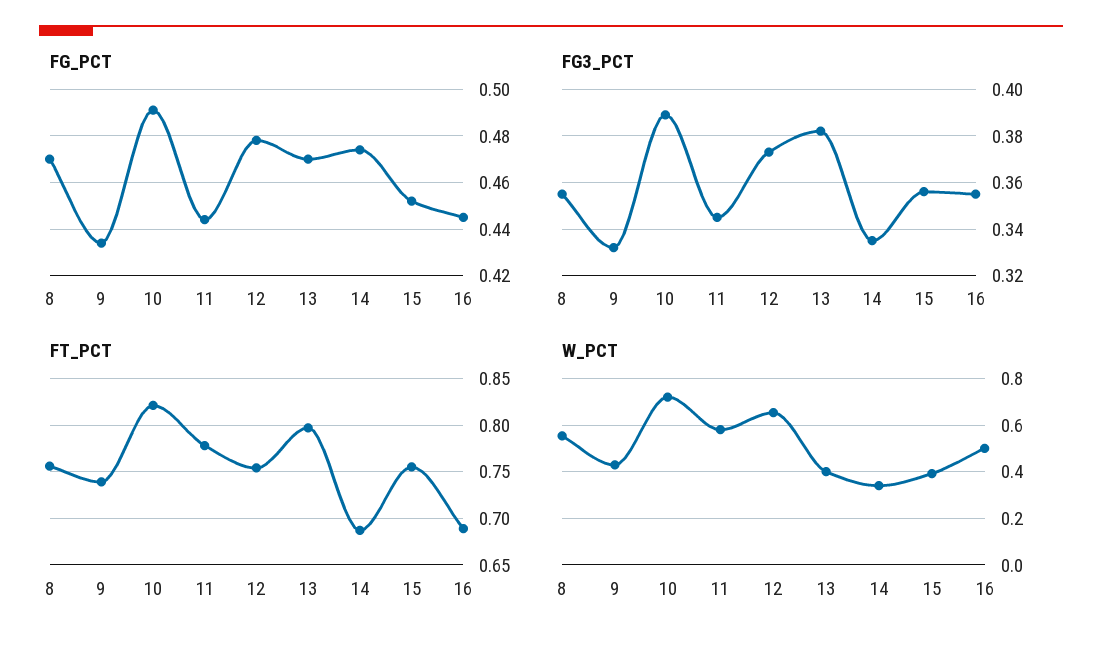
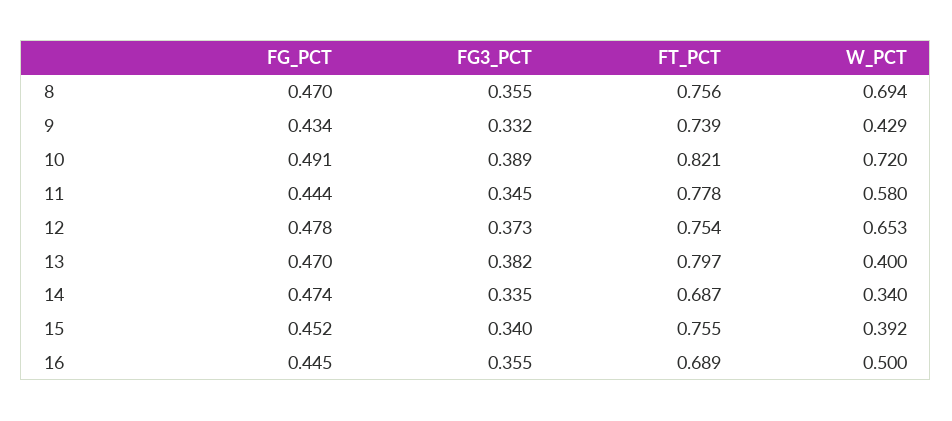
  {
    "FG_PCT": {
      "8": 0.47,
      "9": 0.434,
      "10": 0.491,
      "11": 0.444,
      "12": 0.478,
      "13": 0.47,
      "14": 0.474,
      "15": 0.452,
      "16": 0.445
    },
    "FG3_PCT": {
      "8": 0.355,
      "9": 0.332,
      "10": 0.389,
      "11": 0.345,
      "12": 0.373,
      "13": 0.382,
      "14": 0.335,
-     "15": 0.355,
+     "15": 0.34,
      "16": 0.355
    },
    "FT_PCT": {
      "8": 0.756,
      "9": 0.739,
      "10": 0.821,
      "11": 0.778,
      "12": 0.754,
      "13": 0.797,
      "14": 0.687,
      "15": 0.755,
      "16": 0.689
    },
    "W_PCT": {
-     "8": 0.55,
+     "8": 0.694,
      "9": 0.429,
      "10": 0.72,
      "11": 0.58,
      "12": 0.653,
      "13": 0.4,
      "14": 0.34,
      "15": 0.392,
      "16": 0.5
    }
  }

